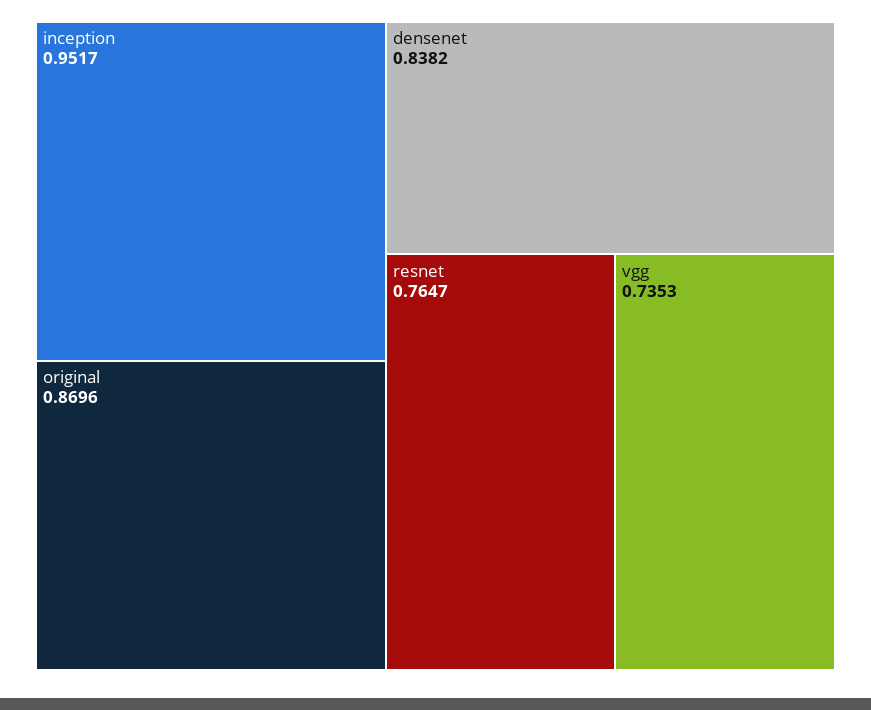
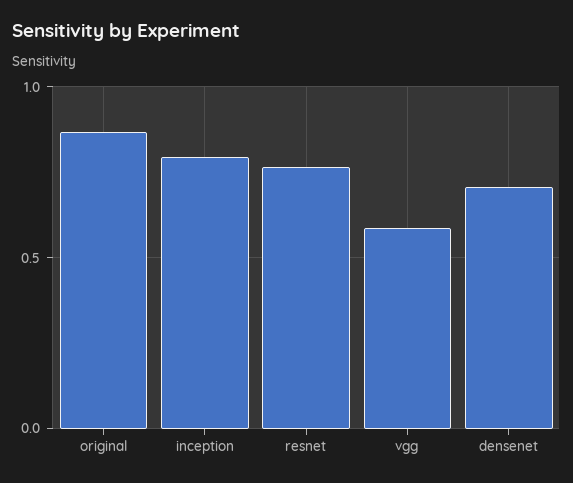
  {
-   "inception": 0.9517,
+   "inception": 0.8,
    "original": 0.8696,
-   "densenet": 0.8382,
+   "densenet": 0.7,
    "resnet": 0.7647,
-   "vgg": 0.7353
+   "vgg": 0.6
  }

